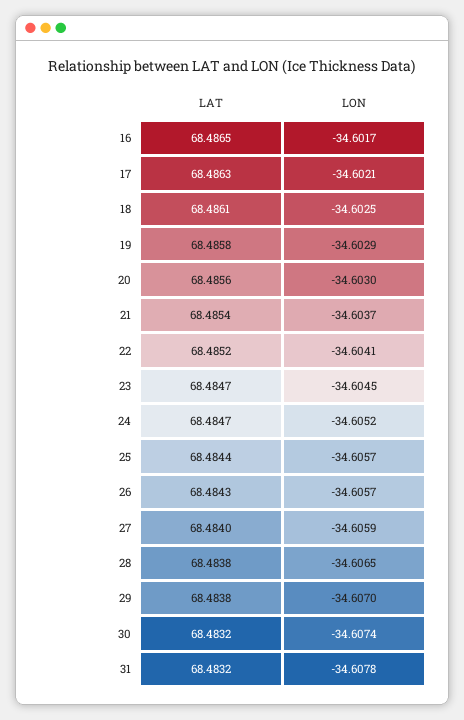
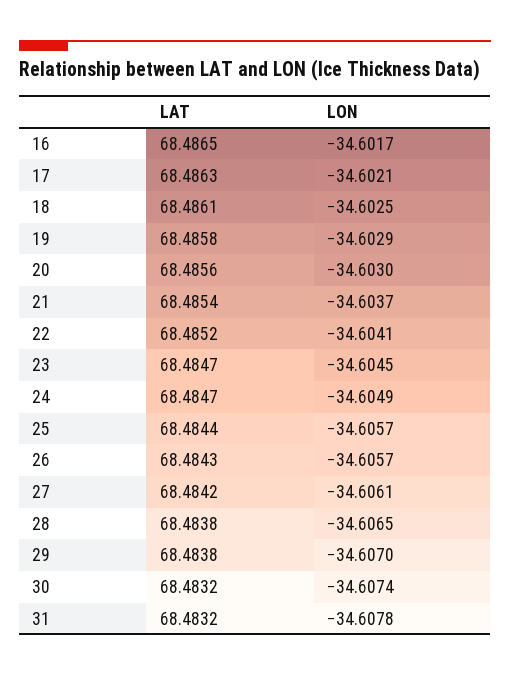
  {
    "LAT": {
      "16": 68.4865,
      "17": 68.4863,
      "18": 68.4861,
      "19": 68.4858,
      "20": 68.4856,
      "21": 68.4854,
      "22": 68.4852,
      "23": 68.4847,
      "24": 68.4847,
      "25": 68.4844,
      "26": 68.4843,
-     "27": 68.484,
+     "27": 68.4842,
      "28": 68.4838,
      "29": 68.4838,
      "30": 68.4832,
      "31": 68.4832
    },
    "LON": {
      "16": -34.6017,
      "17": -34.6021,
      "18": -34.6025,
      "19": -34.6029,
      "20": -34.603,
      "21": -34.6037,
      "22": -34.6041,
      "23": -34.6045,
-     "24": -34.6052,
+     "24": -34.6049,
      "25": -34.6057,
      "26": -34.6057,
-     "27": -34.6059,
+     "27": -34.6061,
      "28": -34.6065,
      "29": -34.607,
      "30": -34.6074,
      "31": -34.6078
    }
  }

